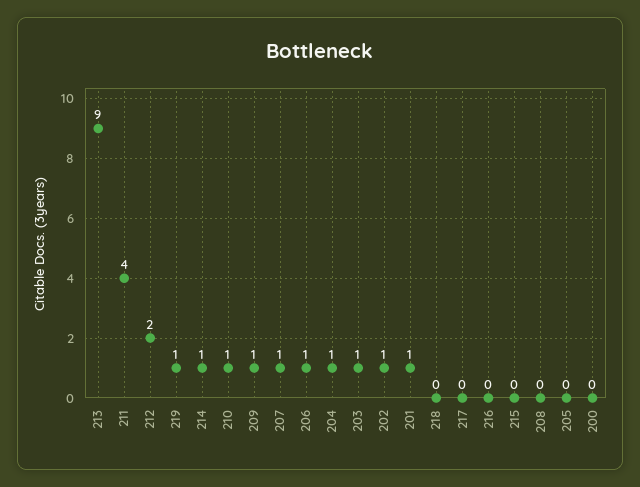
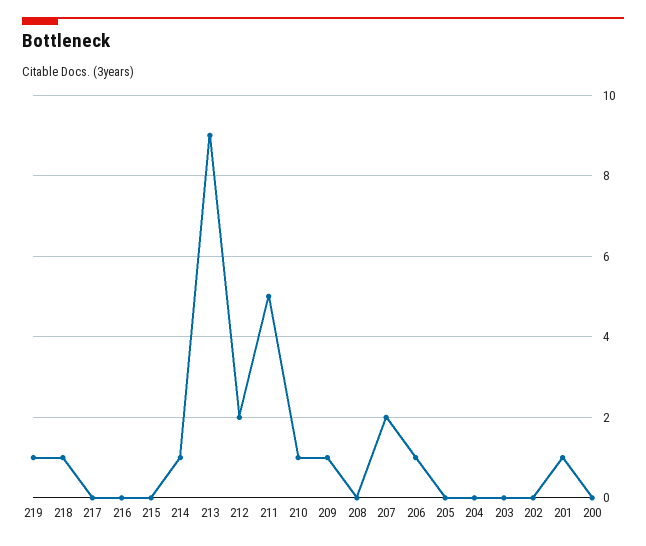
  {
    "213": 9,
-   "211": 4,
+   "211": 5,
    "212": 2,
    "219": 1,
    "214": 1,
    "210": 1,
    "209": 1,
-   "207": 1,
+   "207": 2,
    "206": 1,
-   "204": 1,
+   "204": 0,
-   "203": 1,
+   "203": 0,
-   "202": 1,
+   "202": 0,
    "201": 1,
-   "218": 0,
+   "218": 1,
    "217": 0,
    "216": 0,
    "215": 0,
    "208": 0,
    "205": 0,
    "200": 0
  }

